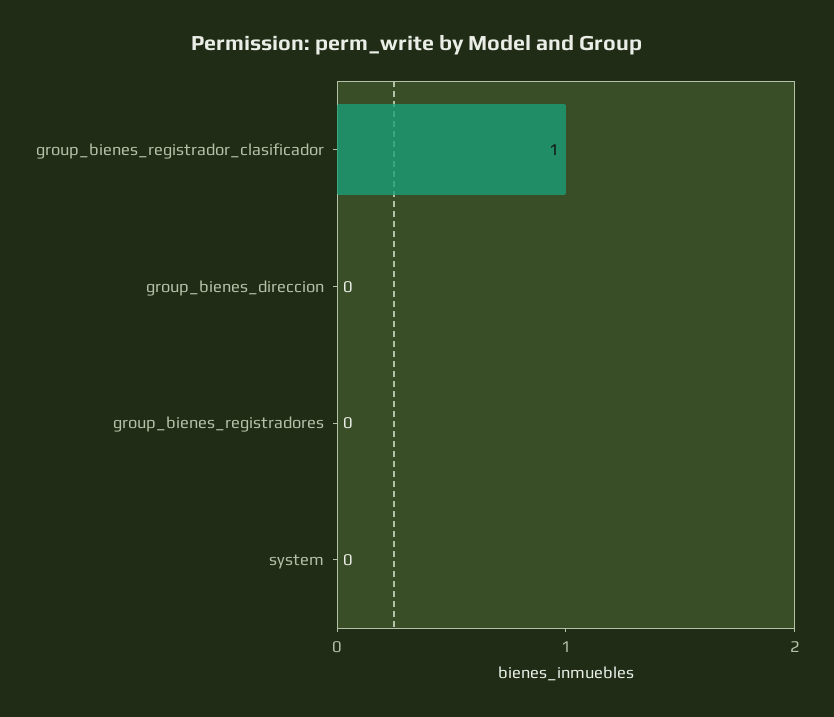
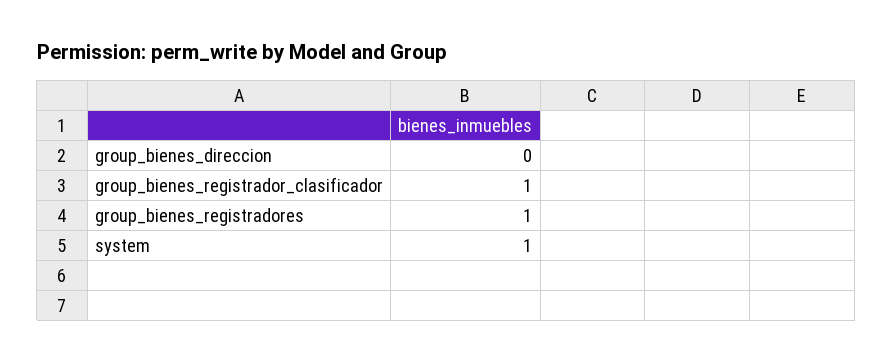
  {
    "group_bienes_registrador_clasificador": 1,
    "group_bienes_direccion": 0,
-   "group_bienes_registradores": 0,
+   "group_bienes_registradores": 1,
-   "system": 0
+   "system": 1
  }

